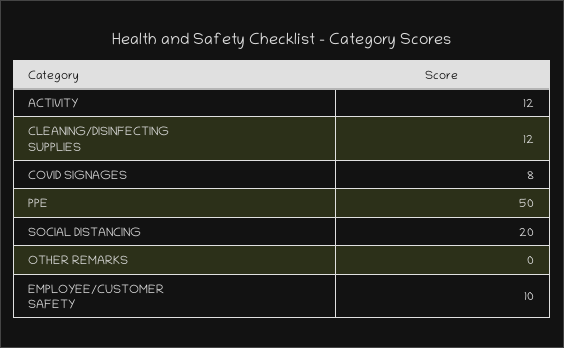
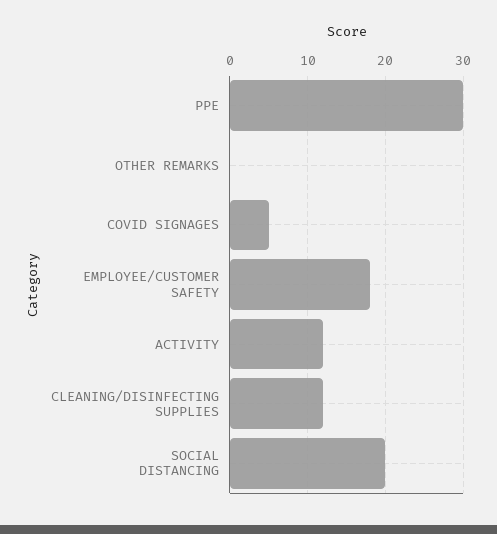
  {
    "ACTIVITY": 12,
    "CLEANING/DISINFECTING SUPPLIES": 12,
-   "COVID SIGNAGES": 8,
+   "COVID SIGNAGES": 5,
-   "PPE": 50,
+   "PPE": 30,
    "SOCIAL DISTANCING": 20,
    "OTHER REMARKS": 0,
-   "EMPLOYEE/CUSTOMER SAFETY": 10
+   "EMPLOYEE/CUSTOMER SAFETY": 18
  }

